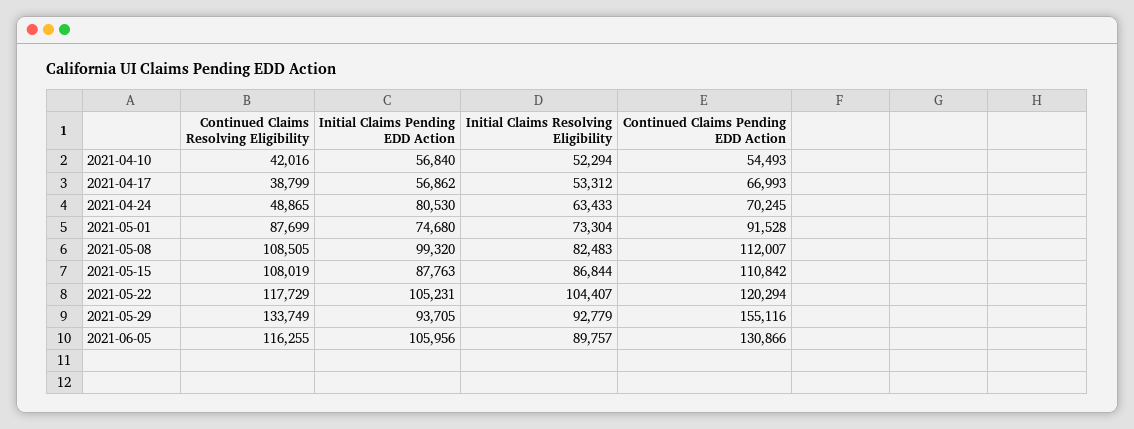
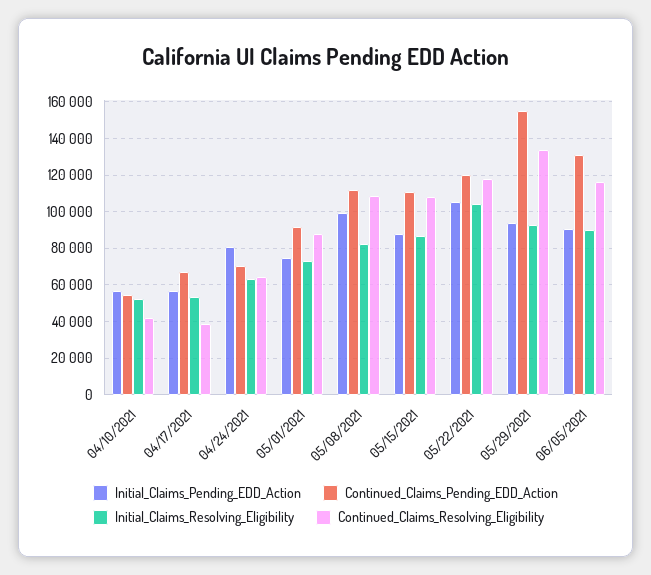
  {
    "Continued Claims Resolving Eligibility": {
      "2021-04-10": 42016,
      "2021-04-17": 38799,
-     "2021-04-24": 48865,
+     "2021-04-24": 65000,
      "2021-05-01": 87699,
      "2021-05-08": 108505,
      "2021-05-15": 108019,
      "2021-05-22": 117729,
      "2021-05-29": 133749,
      "2021-06-05": 116255
    },
    "Initial Claims Pending EDD Action": {
      "2021-04-10": 56840,
      "2021-04-17": 56862,
      "2021-04-24": 80530,
      "2021-05-01": 74680,
      "2021-05-08": 99320,
      "2021-05-15": 87763,
      "2021-05-22": 105231,
      "2021-05-29": 93705,
-     "2021-06-05": 105956
+     "2021-06-05": 90000
    },
    "Initial Claims Resolving Eligibility": {
      "2021-04-10": 52294,
      "2021-04-17": 53312,
      "2021-04-24": 63433,
      "2021-05-01": 73304,
      "2021-05-08": 82483,
      "2021-05-15": 86844,
      "2021-05-22": 104407,
      "2021-05-29": 92779,
      "2021-06-05": 89757
    },
    "Continued Claims Pending EDD Action": {
      "2021-04-10": 54493,
      "2021-04-17": 66993,
      "2021-04-24": 70245,
      "2021-05-01": 91528,
      "2021-05-08": 112007,
      "2021-05-15": 110842,
      "2021-05-22": 120294,
      "2021-05-29": 155116,
      "2021-06-05": 130866
    }
  }

